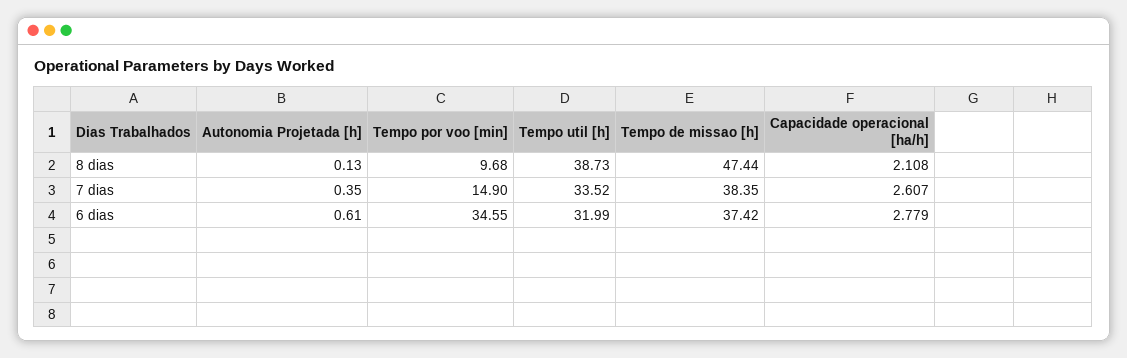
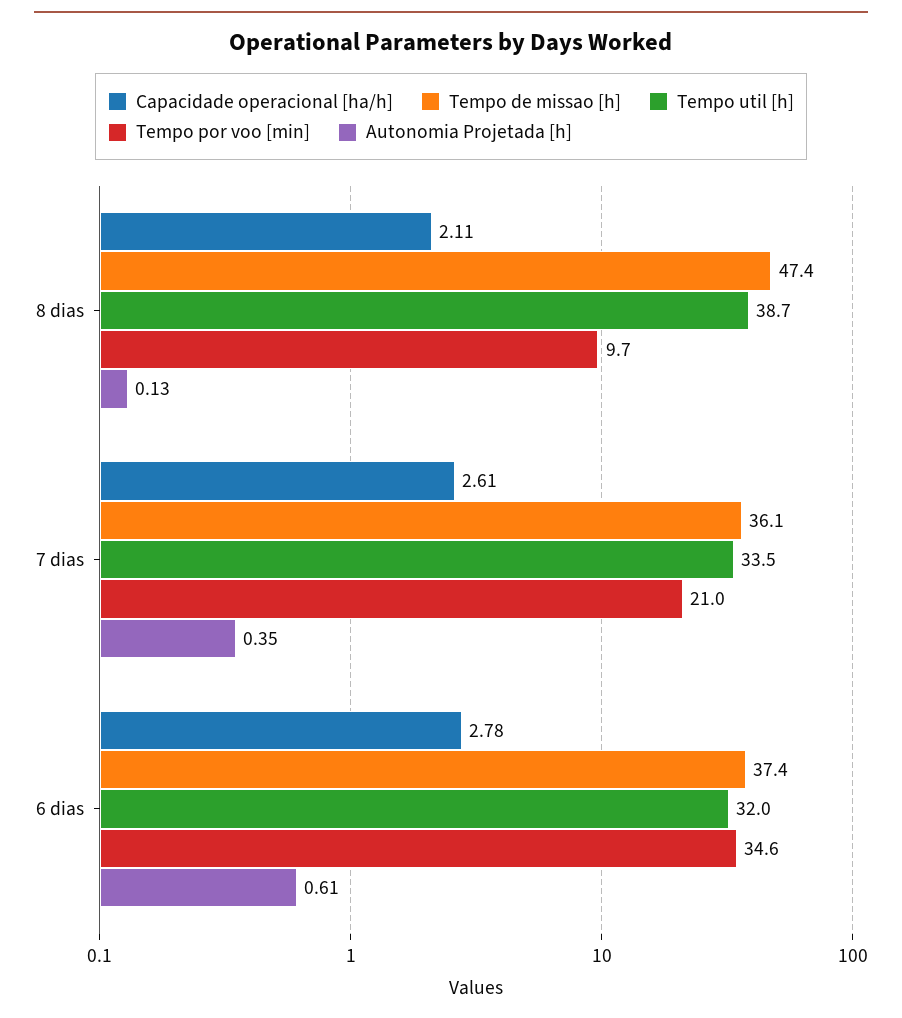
  {
    "Autonomia Projetada [h]": {
      "8 dias": 0.13,
      "7 dias": 0.35,
      "6 dias": 0.61
    },
    "Tempo por voo [min]": {
      "8 dias": 9.68,
-     "7 dias": 14.9,
+     "7 dias": 21,
      "6 dias": 34.55
    },
    "Tempo util [h]": {
      "8 dias": 38.73,
      "7 dias": 33.52,
      "6 dias": 31.99
    },
    "Tempo de missao [h]": {
      "8 dias": 47.44,
-     "7 dias": 38.35,
+     "7 dias": 36.1,
      "6 dias": 37.42
    },
    "Capacidade operacional [ha/h]": {
      "8 dias": 2.108,
      "7 dias": 2.607,
      "6 dias": 2.779
    }
  }

